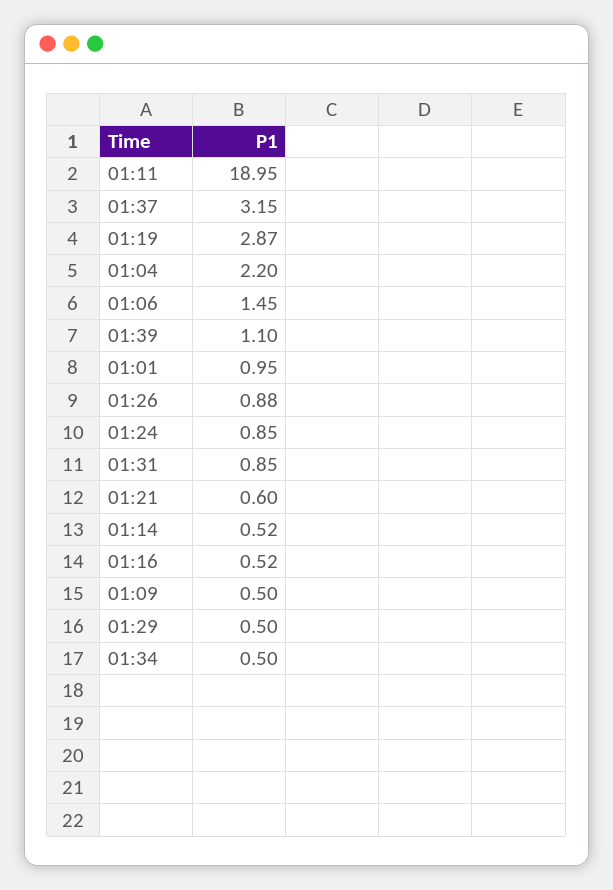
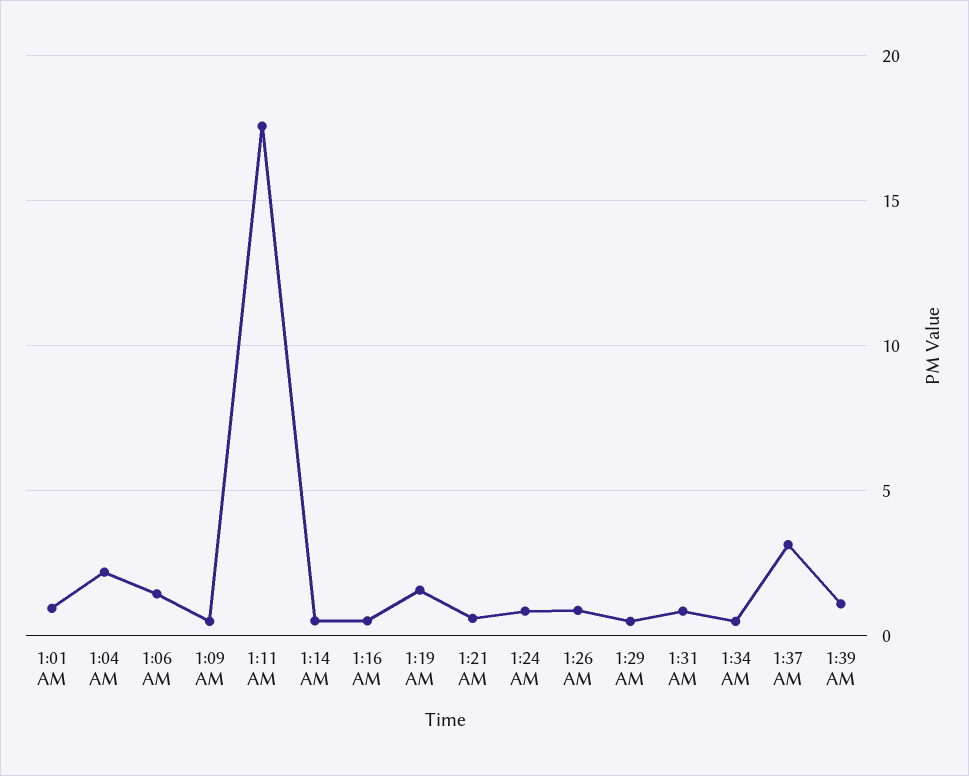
  {
-   "01:11": 18.95,
+   "01:11": 17.5,
    "01:37": 3.15,
-   "01:19": 2.87,
+   "01:19": 1.5,
    "01:04": 2.2,
    "01:06": 1.45,
    "01:39": 1.1,
    "01:01": 0.95,
    "01:26": 0.88,
    "01:24": 0.85,
    "01:31": 0.85,
    "01:21": 0.6,
    "01:14": 0.52,
    "01:16": 0.52,
    "01:09": 0.5,
    "01:29": 0.5,
    "01:34": 0.5
  }

